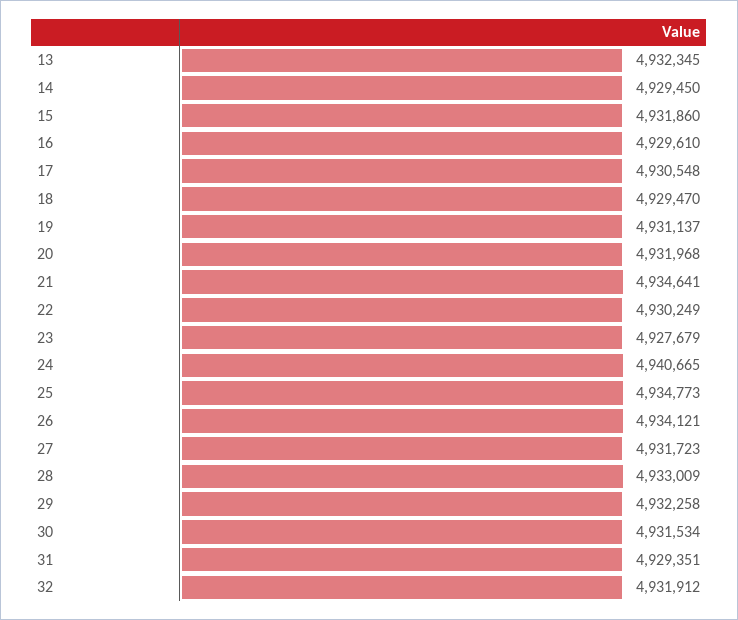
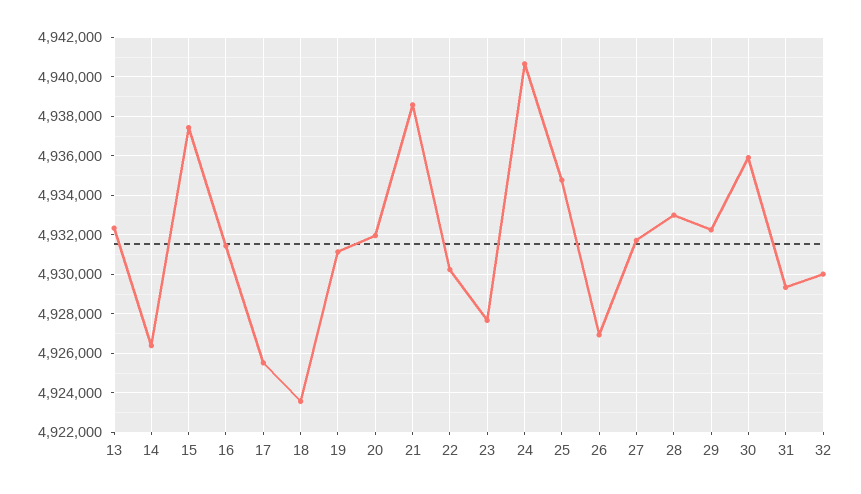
  {
    "13": 4932345,
-   "14": 4929450,
+   "14": 4926500,
-   "15": 4931860,
+   "15": 4937500,
-   "16": 4929610,
+   "16": 4931500,
-   "17": 4930548,
+   "17": 4925500,
-   "18": 4929470,
+   "18": 4923500,
    "19": 4931137,
    "20": 4931968,
-   "21": 4934641,
+   "21": 4938500,
    "22": 4930249,
    "23": 4927679,
    "24": 4940665,
    "25": 4934773,
-   "26": 4934121,
+   "26": 4927000,
    "27": 4931723,
    "28": 4933009,
    "29": 4932258,
-   "30": 4931534,
+   "30": 4936000,
    "31": 4929351,
-   "32": 4931912
+   "32": 4930000
  }

